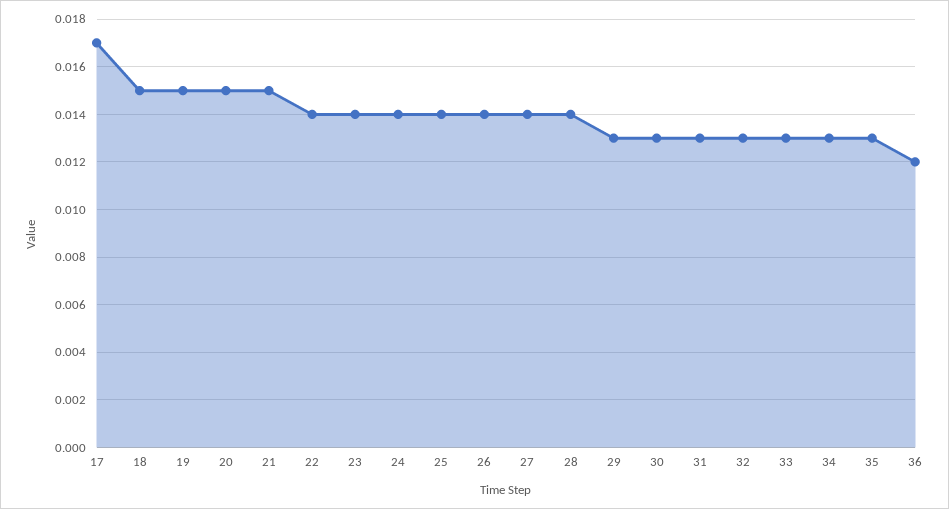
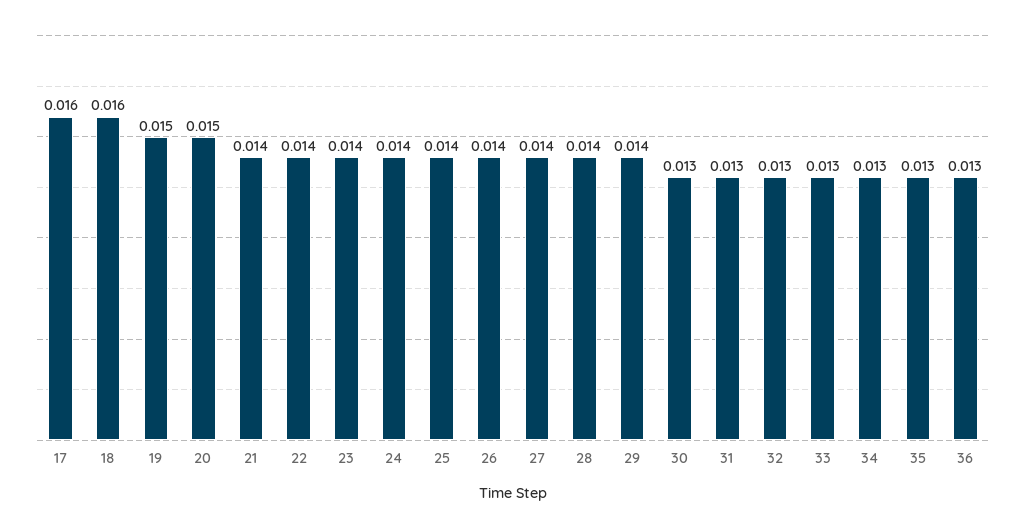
  {
-   "17": 0.017,
+   "17": 0.016,
-   "18": 0.015,
+   "18": 0.016,
    "19": 0.015,
    "20": 0.015,
-   "21": 0.015,
+   "21": 0.014,
    "22": 0.014,
    "23": 0.014,
    "24": 0.014,
    "25": 0.014,
    "26": 0.014,
    "27": 0.014,
    "28": 0.014,
-   "29": 0.013,
+   "29": 0.014,
    "30": 0.013,
    "31": 0.013,
    "32": 0.013,
    "33": 0.013,
    "34": 0.013,
    "35": 0.013,
-   "36": 0.012
+   "36": 0.013
  }

